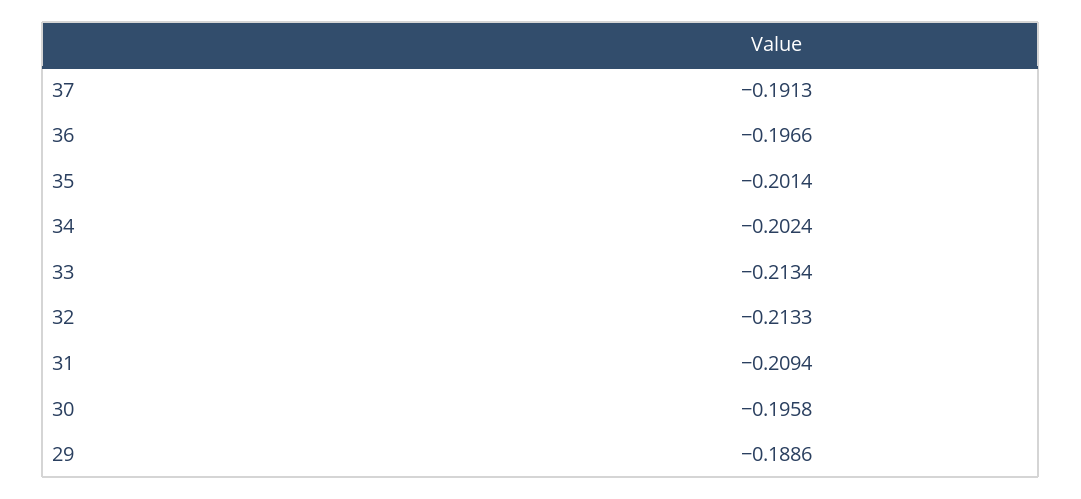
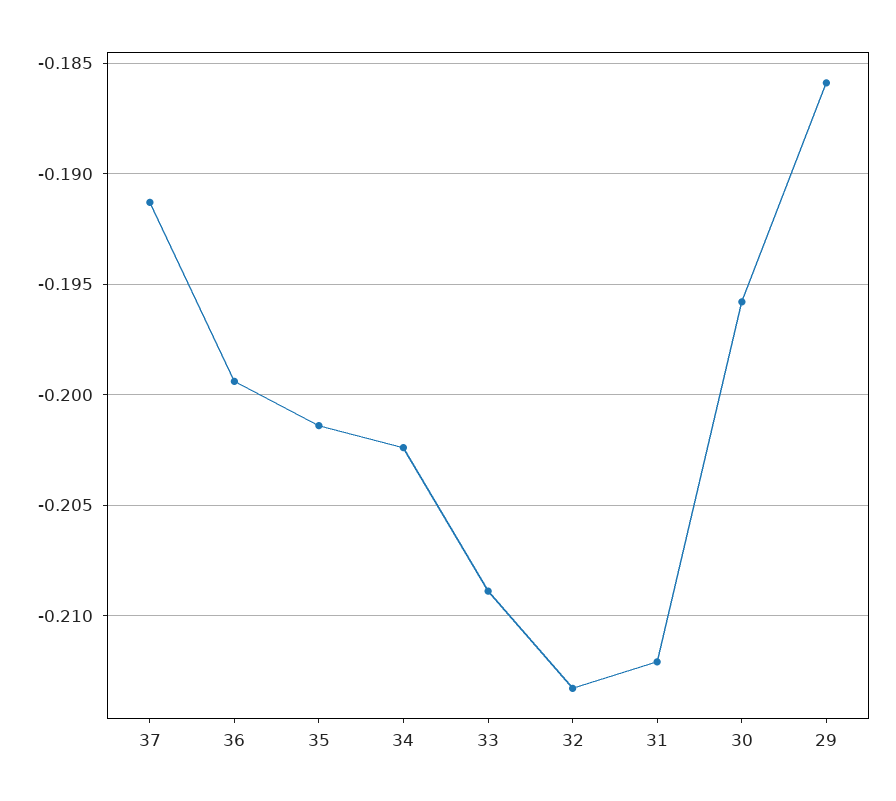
  {
    "37": -0.1913,
-   "36": -0.1966,
+   "36": -0.1995,
    "35": -0.2014,
    "34": -0.2024,
-   "33": -0.2134,
+   "33": -0.209,
    "32": -0.2133,
-   "31": -0.2094,
+   "31": -0.212,
    "30": -0.1958,
-   "29": -0.1886
+   "29": -0.186
  }

